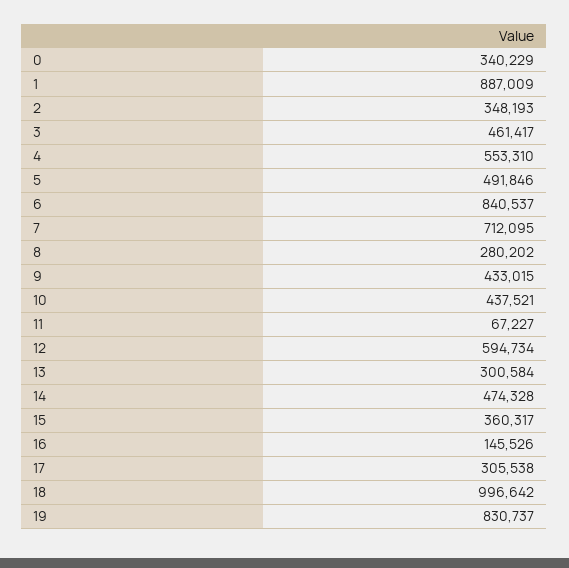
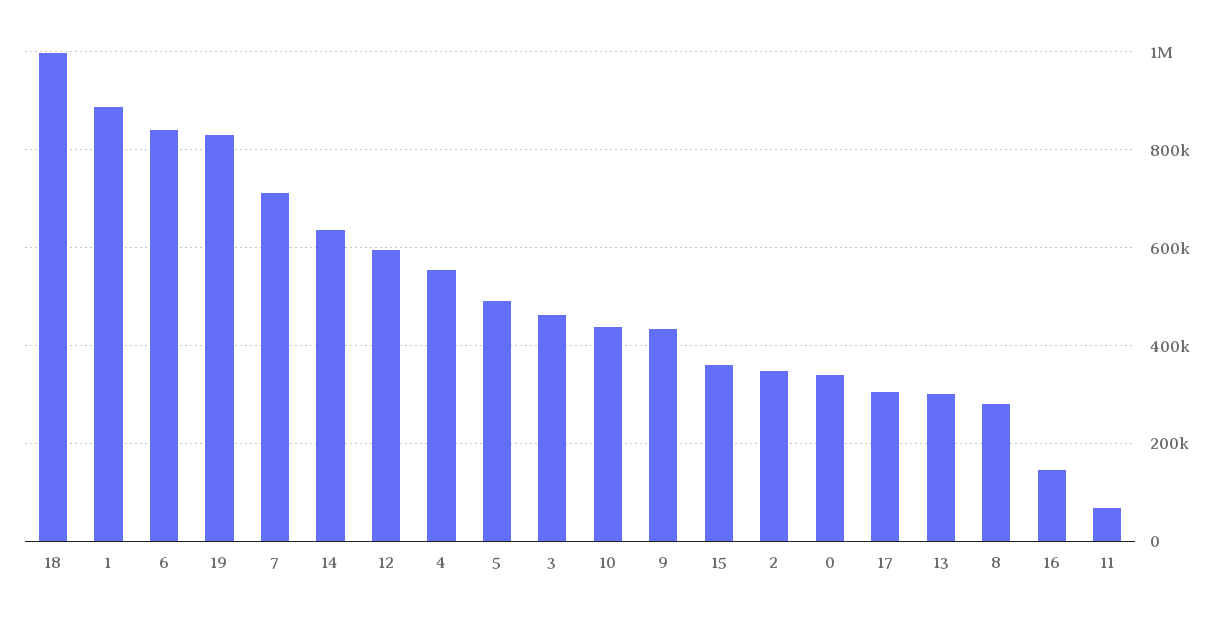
  {
    "0": 340229,
    "1": 887009,
    "2": 348193,
    "3": 461417,
    "4": 553310,
    "5": 491846,
    "6": 840537,
    "7": 712095,
    "8": 280202,
    "9": 433015,
    "10": 437521,
    "11": 67227,
    "12": 594734,
    "13": 300584,
-   "14": 474328,
+   "14": 640000,
    "15": 360317,
    "16": 145526,
    "17": 305538,
    "18": 996642,
    "19": 830737
  }

